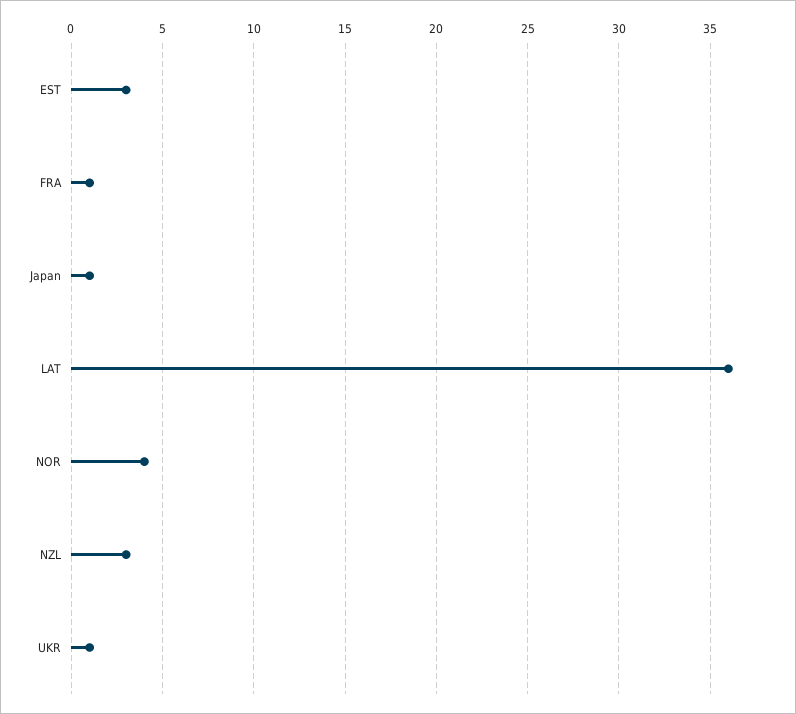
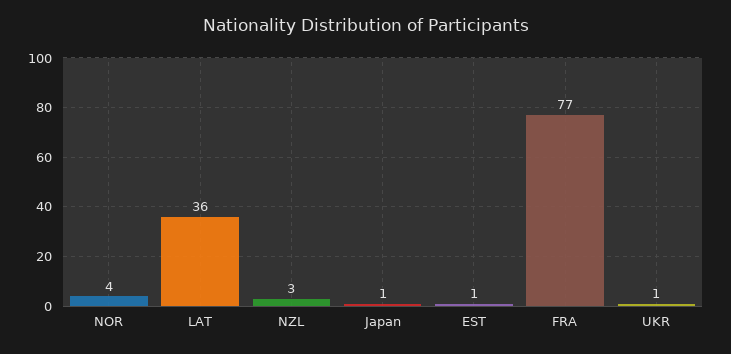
  {
-   "EST": 3,
+   "EST": 1,
-   "FRA": 1,
+   "FRA": 77,
    "Japan": 1,
    "LAT": 36,
    "NOR": 4,
    "NZL": 3,
    "UKR": 1
  }

